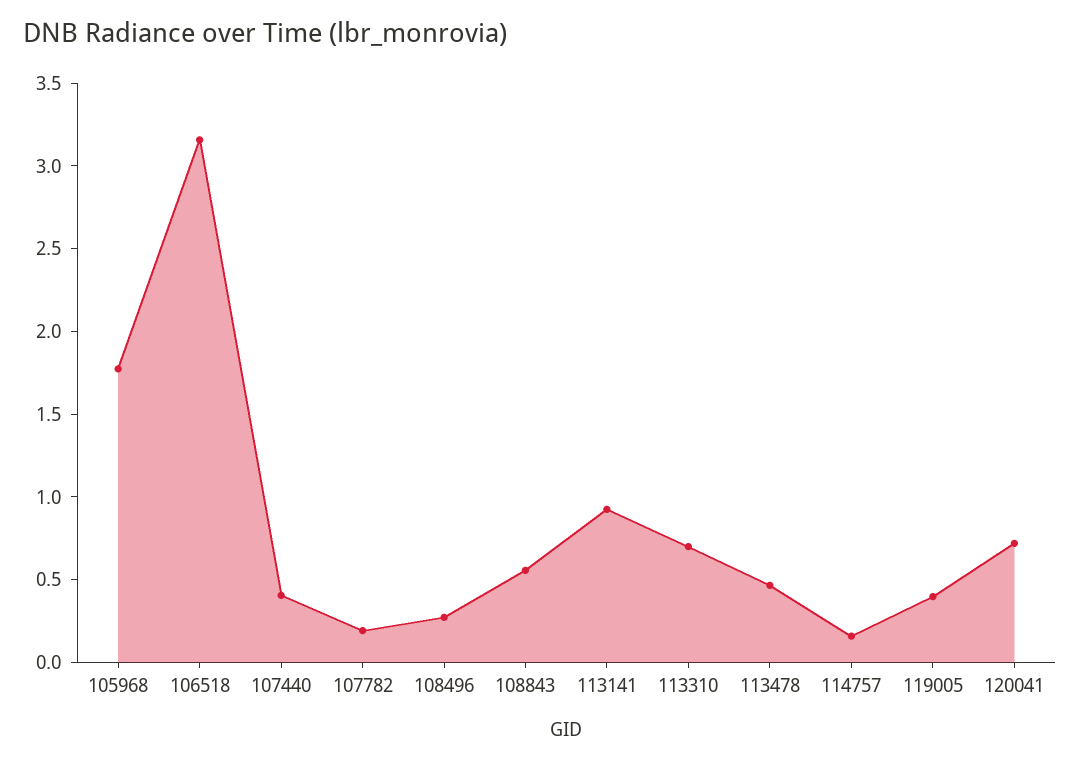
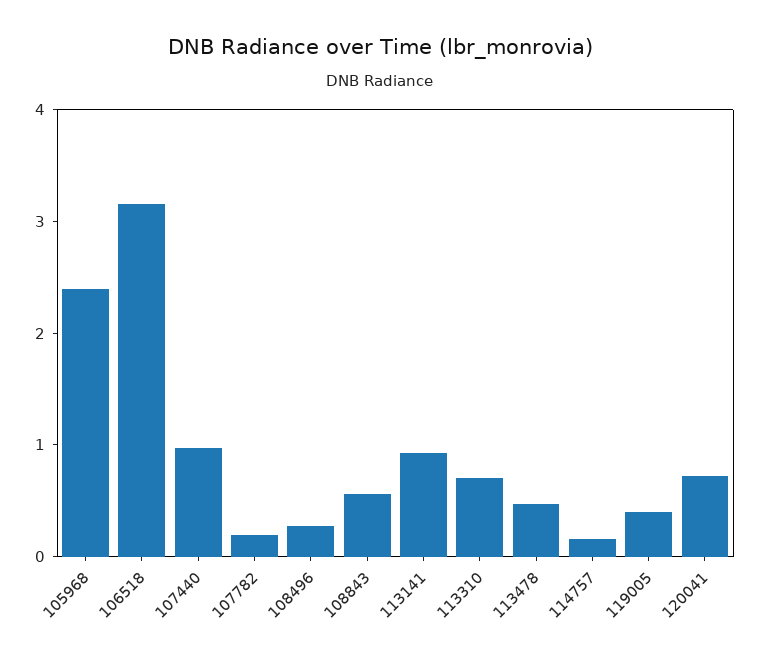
  {
-   "105968": 1.8,
+   "105968": 2.4,
    "106518": 3.2,
-   "107440": 0.4,
+   "107440": 1,
    "107782": 0.2,
    "108496": 0.3,
    "108843": 0.6,
    "113141": 0.9,
    "113310": 0.7,
    "113478": 0.5,
    "114757": 0.2,
    "119005": 0.4,
    "120041": 0.7
  }

